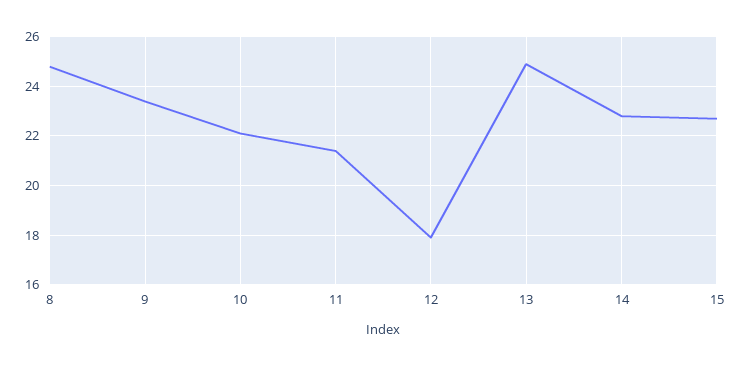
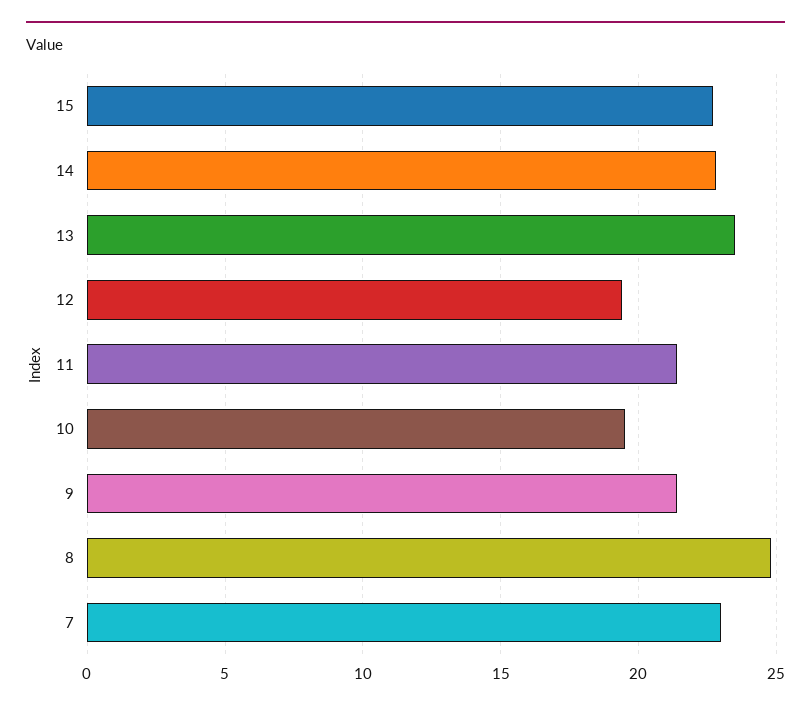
  {
    "8": 25,
-   "9": 23.5,
+   "9": 21.5,
-   "10": 22,
+   "10": 19.5,
    "11": 21.5,
-   "12": 18,
+   "12": 19.5,
-   "13": 25,
+   "13": 23.5,
    "14": 23,
-   "15": 22.5
+   "15": 22.5,
+   "7": 23
  }

